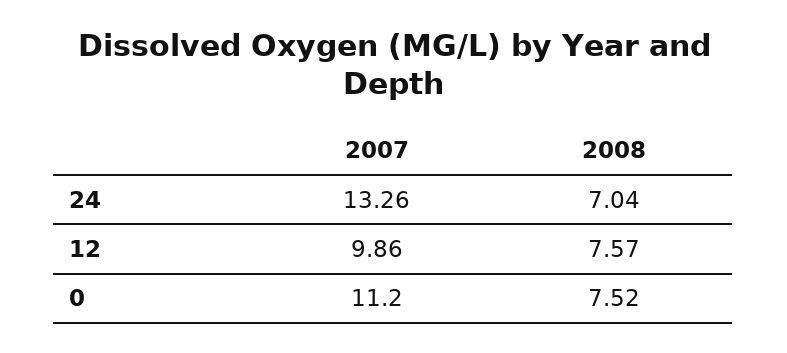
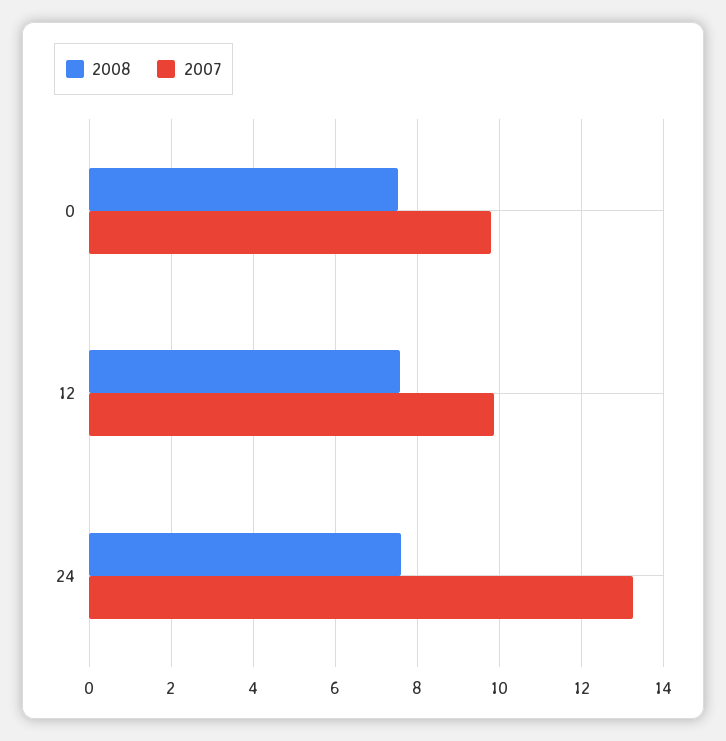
  {
    "2007": {
      "24": 13.26,
      "12": 9.86,
-     "0": 11.2
+     "0": 9.8
    },
    "2008": {
-     "24": 7.04,
+     "24": 7.6,
      "12": 7.57,
      "0": 7.52
    }
  }

